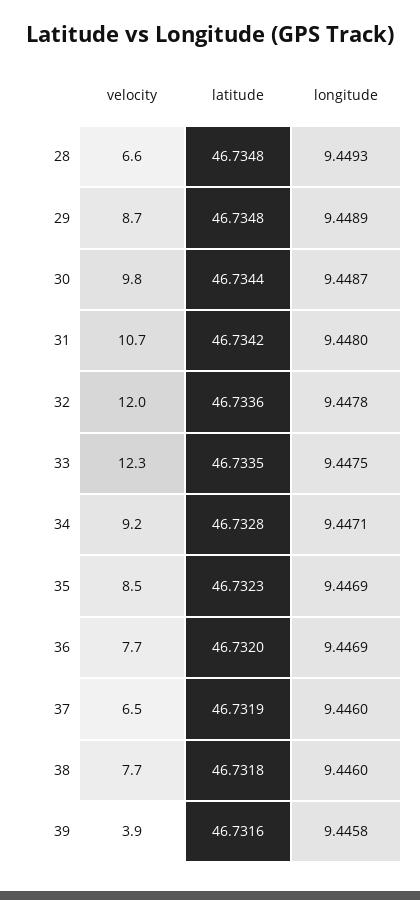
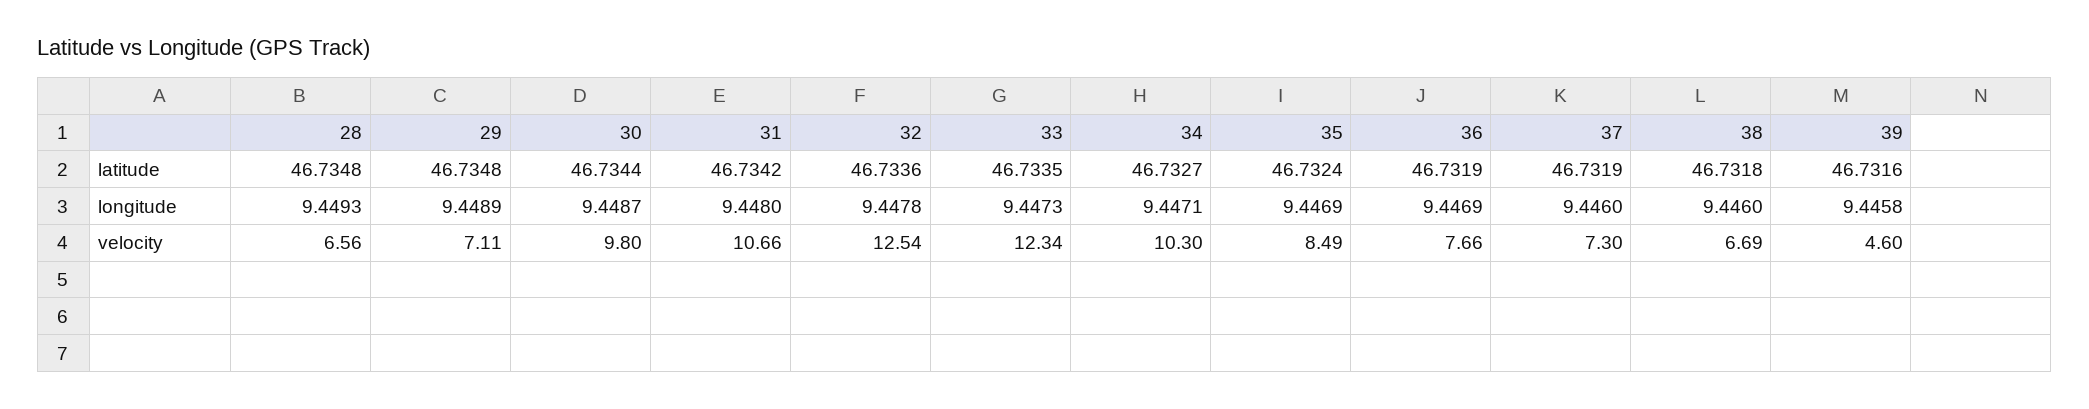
  {
    "velocity": {
      "28": 6.56,
-     "29": 8.7,
+     "29": 7.11,
      "30": 9.8,
      "31": 10.66,
-     "32": 12,
+     "32": 12.54,
      "33": 12.34,
-     "34": 9.2,
+     "34": 10.3,
      "35": 8.49,
      "36": 7.66,
-     "37": 6.5,
+     "37": 7.3,
-     "38": 7.7,
+     "38": 6.69,
-     "39": 3.9
+     "39": 4.6
    },
    "latitude": {
      "28": 46.7348,
      "29": 46.7348,
      "30": 46.7344,
      "31": 46.7342,
      "32": 46.7336,
      "33": 46.7335,
-     "34": 46.7328,
+     "34": 46.7327,
-     "35": 46.7323,
+     "35": 46.7324,
-     "36": 46.732,
+     "36": 46.7319,
      "37": 46.7319,
      "38": 46.7318,
      "39": 46.7316
    },
    "longitude": {
      "28": 9.4493,
      "29": 9.4489,
      "30": 9.4487,
      "31": 9.448,
      "32": 9.4478,
-     "33": 9.4475,
+     "33": 9.4473,
      "34": 9.4471,
      "35": 9.4469,
      "36": 9.4469,
      "37": 9.446,
      "38": 9.446,
      "39": 9.4458
    }
  }

